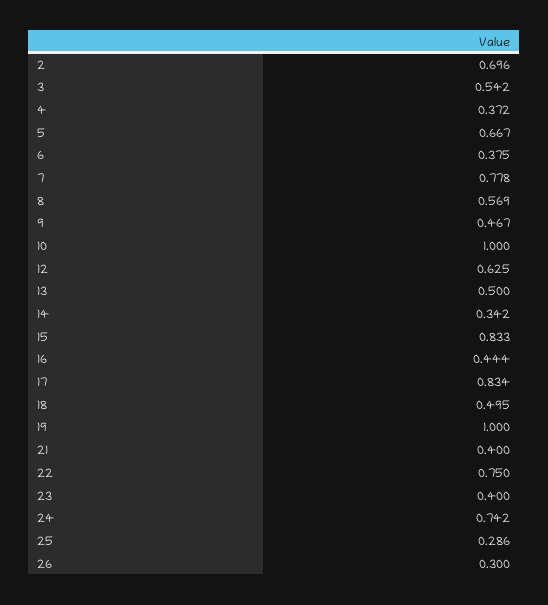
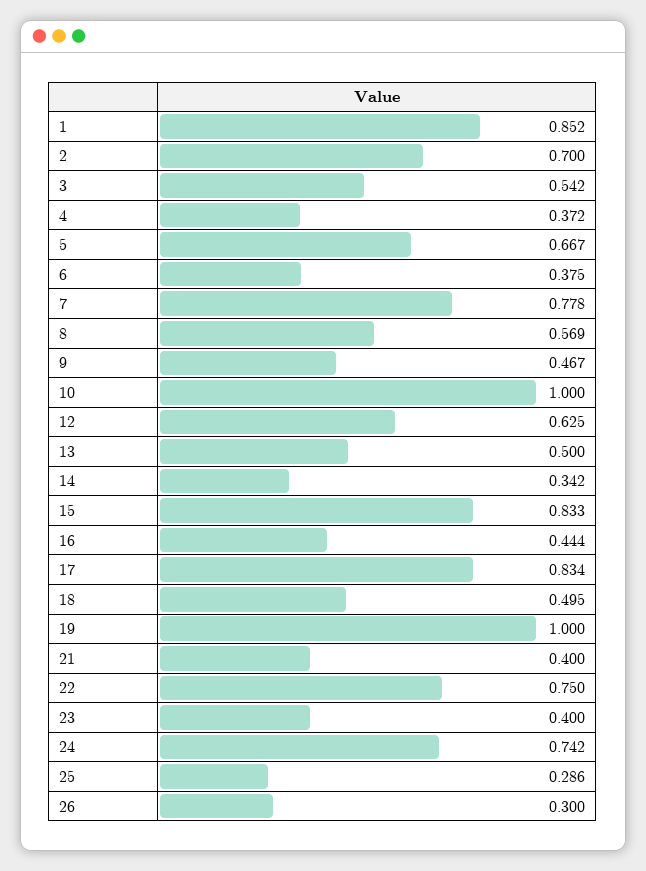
  {
-   "2": 0.696,
+   "2": 0.7,
    "3": 0.542,
    "4": 0.372,
    "5": 0.667,
    "6": 0.375,
    "7": 0.778,
    "8": 0.569,
    "9": 0.467,
    "10": 1,
    "12": 0.625,
    "13": 0.5,
    "14": 0.342,
    "15": 0.833,
    "16": 0.444,
    "17": 0.834,
    "18": 0.495,
    "19": 1,
    "21": 0.4,
    "22": 0.75,
    "23": 0.4,
    "24": 0.742,
    "25": 0.286,
-   "26": 0.3
+   "26": 0.3,
+   "1": 0.852
  }

